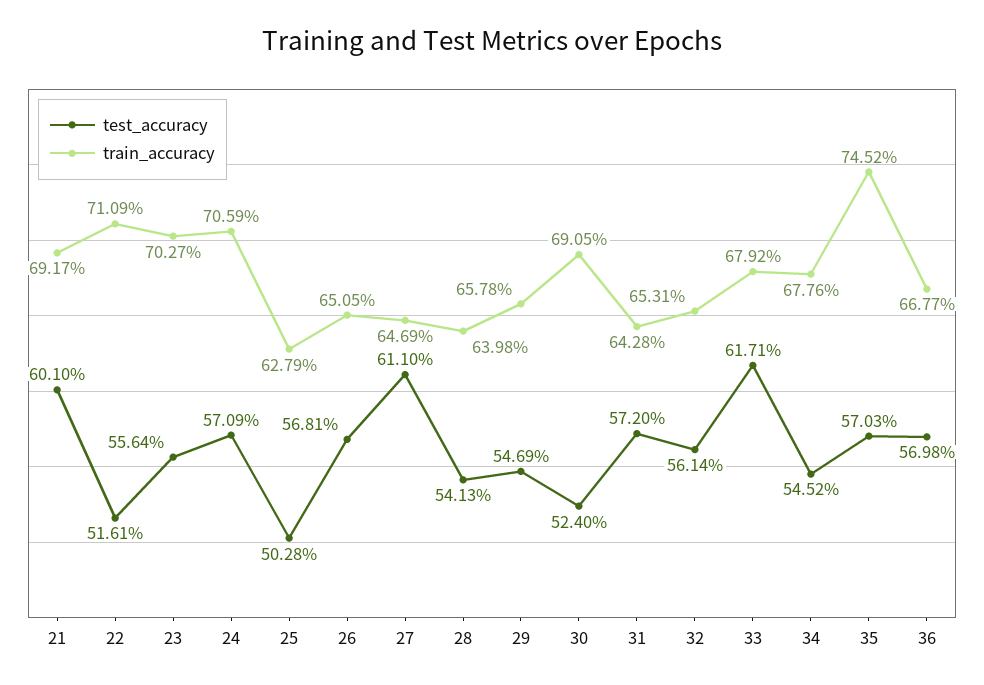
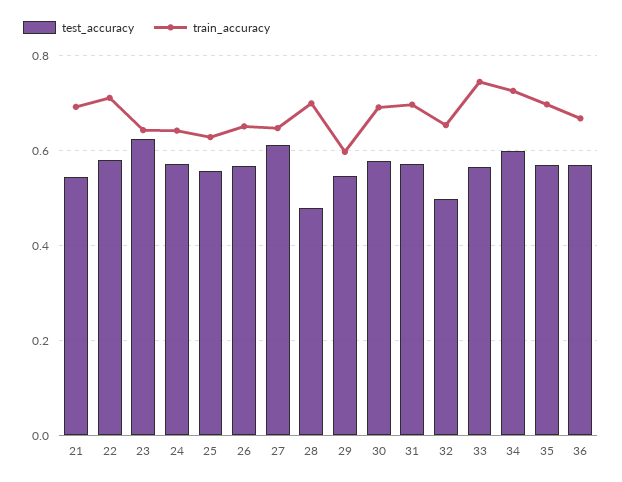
  {
    "test_accuracy": {
-     "21": 0.601,
+     "21": 0.54,
-     "22": 0.5161,
+     "22": 0.58,
-     "23": 0.5564,
+     "23": 0.62,
      "24": 0.5709,
-     "25": 0.5028,
+     "25": 0.56,
      "26": 0.5681,
      "27": 0.611,
-     "28": 0.5413,
+     "28": 0.48,
      "29": 0.5469,
-     "30": 0.524,
+     "30": 0.58,
      "31": 0.572,
-     "32": 0.5614,
+     "32": 0.5,
-     "33": 0.6171,
+     "33": 0.56,
-     "34": 0.5452,
+     "34": 0.6,
      "35": 0.5703,
      "36": 0.5698
    },
    "train_accuracy": {
      "21": 0.6917,
      "22": 0.7109,
-     "23": 0.7027,
+     "23": 0.64,
-     "24": 0.7059,
+     "24": 0.64,
      "25": 0.6279,
      "26": 0.6505,
      "27": 0.6469,
-     "28": 0.6398,
+     "28": 0.7,
-     "29": 0.6578,
+     "29": 0.6,
      "30": 0.6905,
-     "31": 0.6428,
+     "31": 0.7,
      "32": 0.6531,
-     "33": 0.6792,
+     "33": 0.74,
-     "34": 0.6776,
+     "34": 0.72,
-     "35": 0.7452,
+     "35": 0.7,
      "36": 0.6677
    }
  }

